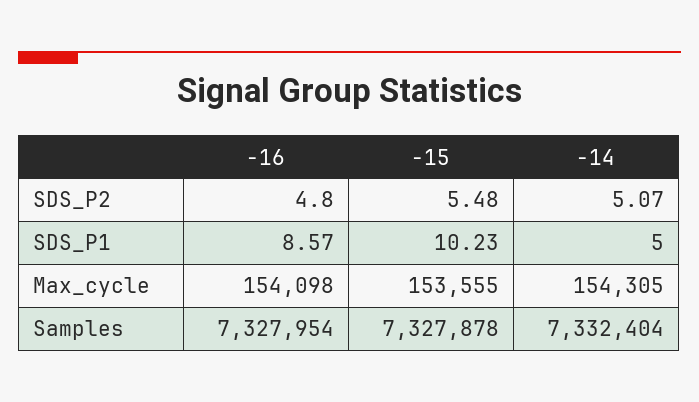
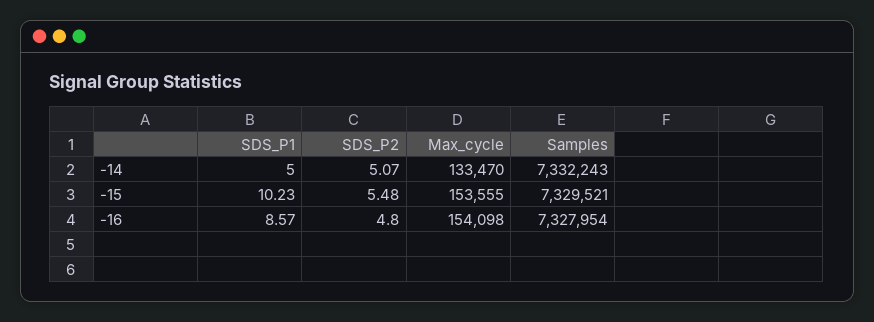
  {
    "-16": {
      "SDS_P2": 4.8,
      "SDS_P1": 8.57,
      "Max_cycle": 154098,
      "Samples": 7327954
    },
    "-15": {
      "SDS_P2": 5.48,
      "SDS_P1": 10.23,
      "Max_cycle": 153555,
-     "Samples": 7327878
+     "Samples": 7329521
    },
    "-14": {
      "SDS_P2": 5.07,
      "SDS_P1": 5,
-     "Max_cycle": 154305,
+     "Max_cycle": 133470,
-     "Samples": 7332404
+     "Samples": 7332243
    }
  }

